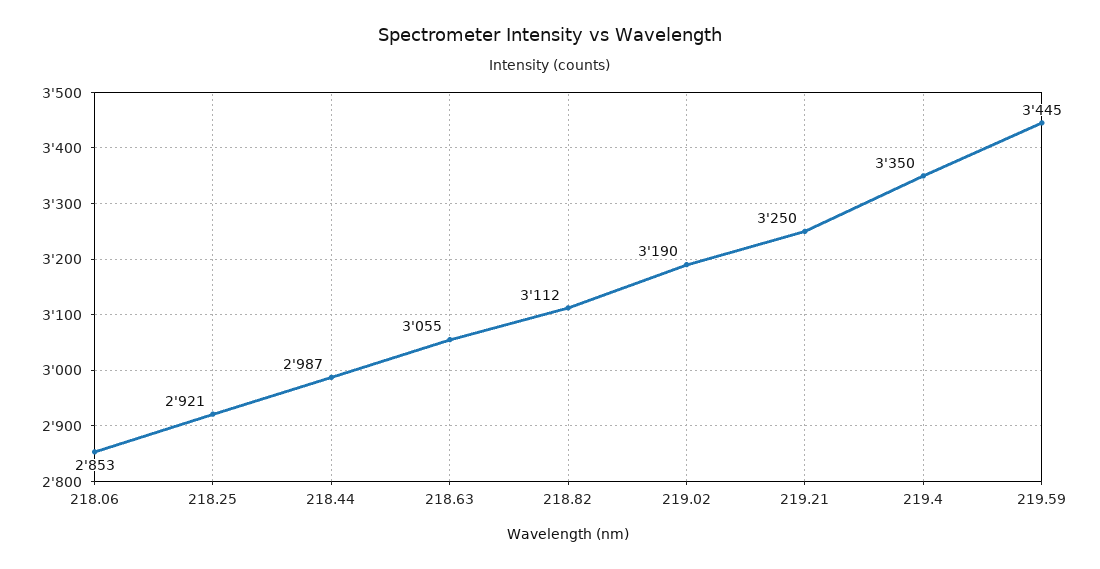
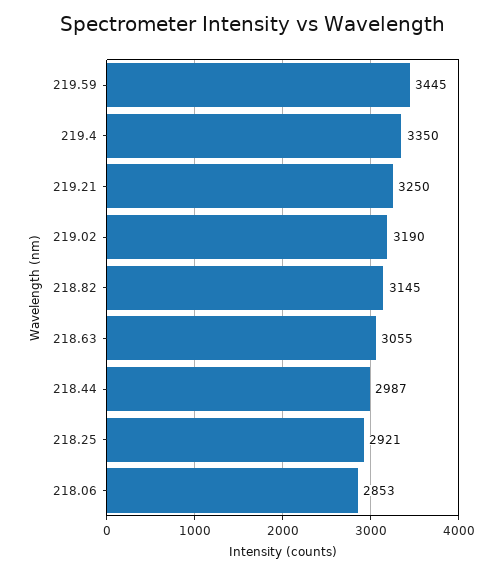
  {
    "218.06": 2853,
    "218.25": 2921,
    "218.44": 2987,
    "218.63": 3055,
-   "218.82": 3112,
+   "218.82": 3145,
    "219.02": 3190,
    "219.21": 3250,
    "219.4": 3350,
    "219.59": 3445
  }

